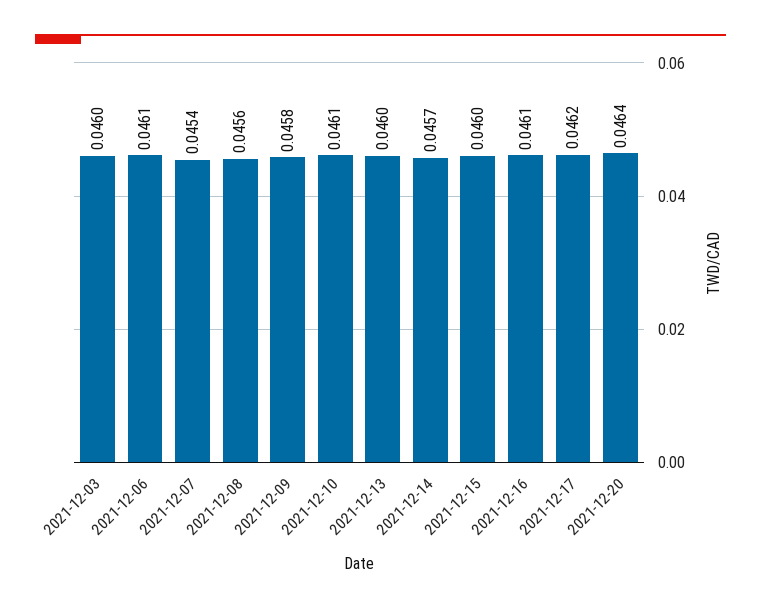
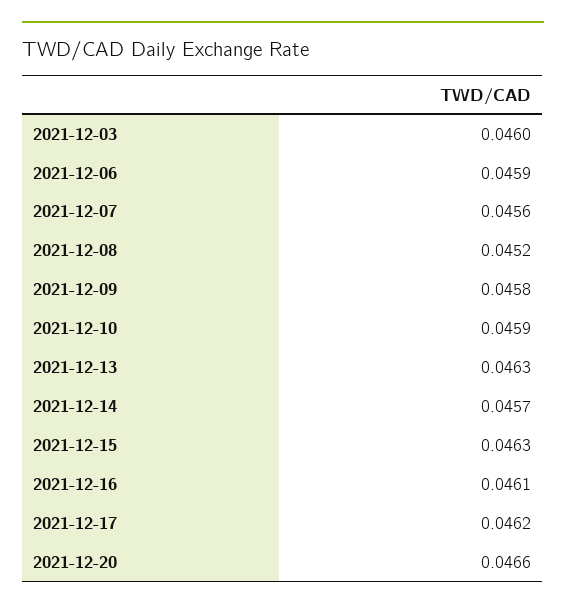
  {
    "2021-12-03": 0.046,
-   "2021-12-06": 0.0461,
+   "2021-12-06": 0.0459,
-   "2021-12-07": 0.0454,
+   "2021-12-07": 0.0456,
-   "2021-12-08": 0.0456,
+   "2021-12-08": 0.0452,
    "2021-12-09": 0.0458,
-   "2021-12-10": 0.0461,
+   "2021-12-10": 0.0459,
-   "2021-12-13": 0.046,
+   "2021-12-13": 0.0463,
    "2021-12-14": 0.0457,
-   "2021-12-15": 0.046,
+   "2021-12-15": 0.0463,
    "2021-12-16": 0.0461,
    "2021-12-17": 0.0462,
-   "2021-12-20": 0.0464
+   "2021-12-20": 0.0466
  }

